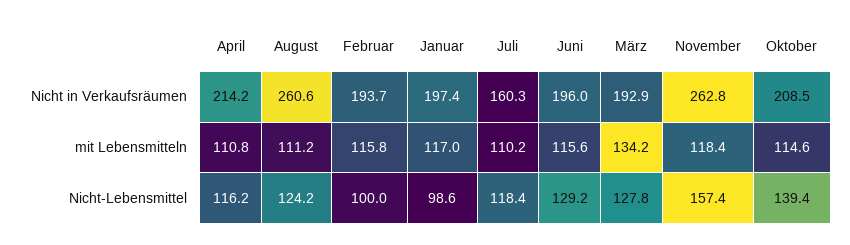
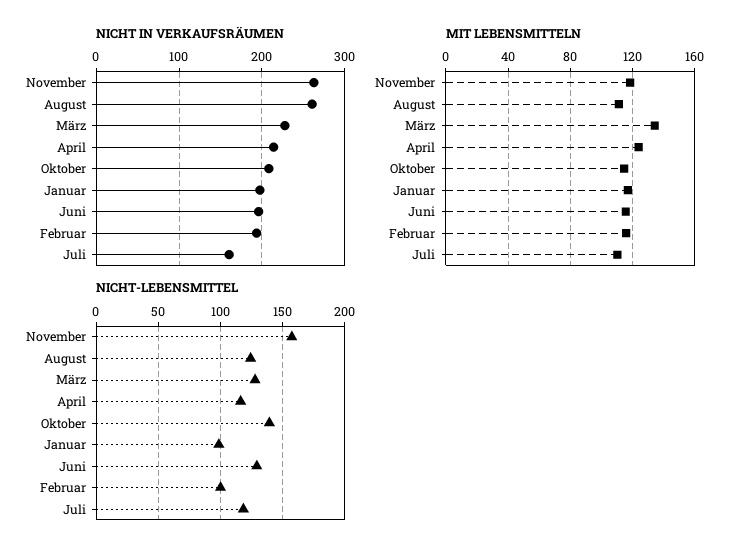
  {
    "Nicht in Verkaufsräumen": {
      "April": 214.2,
      "August": 260.6,
      "Februar": 193.7,
      "Januar": 197.4,
      "Juli": 160.3,
      "Juni": 196,
-     "März": 192.9,
+     "März": 230,
      "November": 262.8,
      "Oktober": 208.5
    },
    "mit Lebensmitteln": {
-     "April": 110.8,
+     "April": 125,
      "August": 111.2,
      "Februar": 115.8,
      "Januar": 117,
      "Juli": 110.2,
      "Juni": 115.6,
      "März": 134.2,
      "November": 118.4,
      "Oktober": 114.6
    },
    "Nicht-Lebensmittel": {
      "April": 116.2,
      "August": 124.2,
      "Februar": 100,
      "Januar": 98.6,
      "Juli": 118.4,
      "Juni": 129.2,
      "März": 127.8,
      "November": 157.4,
      "Oktober": 139.4
    }
  }

